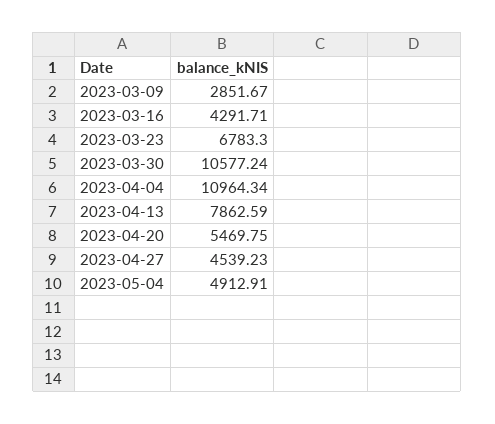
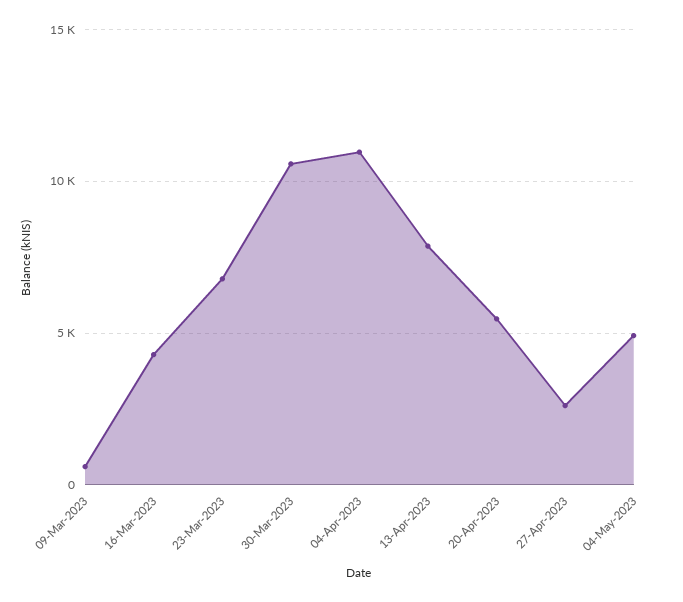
  {
-   "2023-03-09": 2851.67,
+   "2023-03-09": 500,
    "2023-03-16": 4291.71,
    "2023-03-23": 6783.3,
    "2023-03-30": 10577.24,
    "2023-04-04": 10964.34,
    "2023-04-13": 7862.59,
    "2023-04-20": 5469.75,
-   "2023-04-27": 4539.23,
+   "2023-04-27": 2500,
    "2023-05-04": 4912.91
  }

